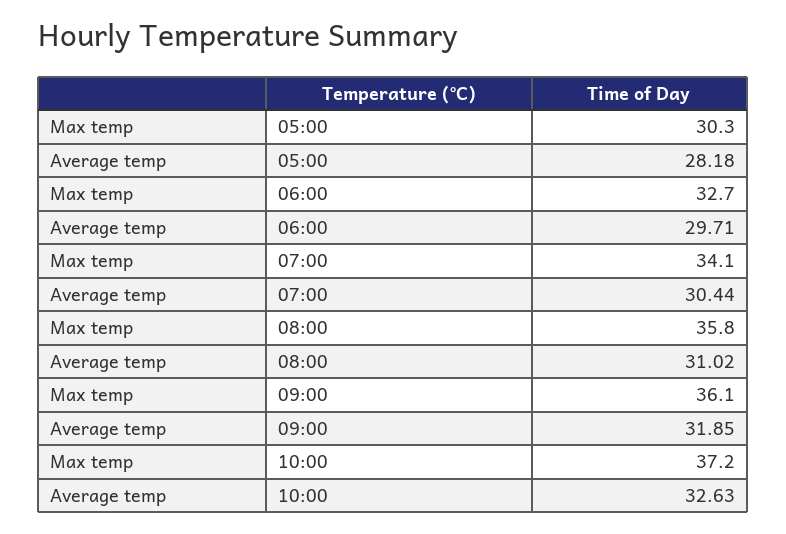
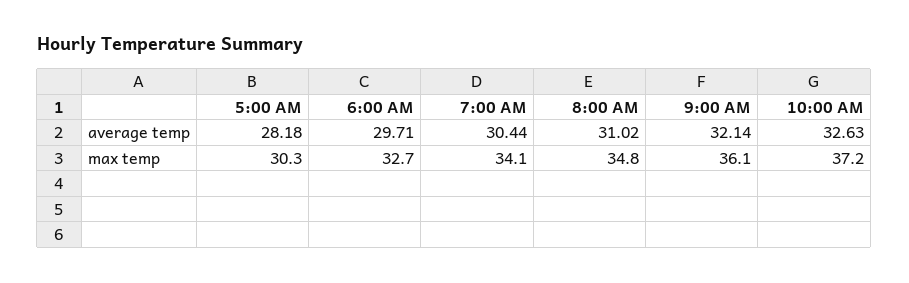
  {
    "Max temp": {
      "05:00": 30.3,
      "06:00": 32.7,
      "07:00": 34.1,
-     "08:00": 35.8,
+     "08:00": 34.8,
      "09:00": 36.1,
      "10:00": 37.2
    },
    "Average temp": {
      "05:00": 28.18,
      "06:00": 29.71,
      "07:00": 30.44,
      "08:00": 31.02,
-     "09:00": 31.85,
+     "09:00": 32.14,
      "10:00": 32.63
    }
  }

